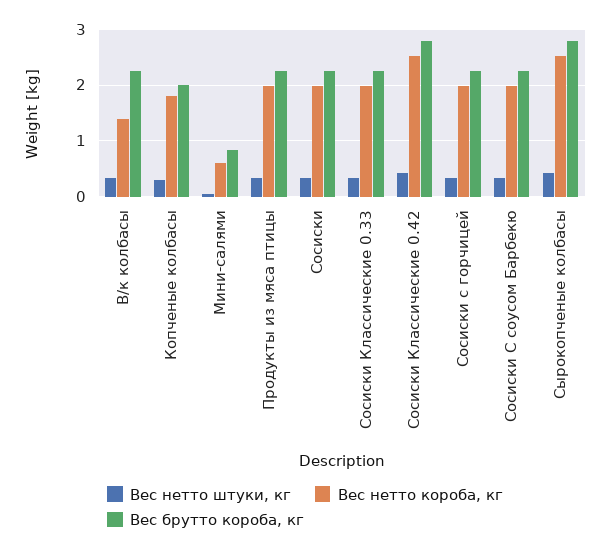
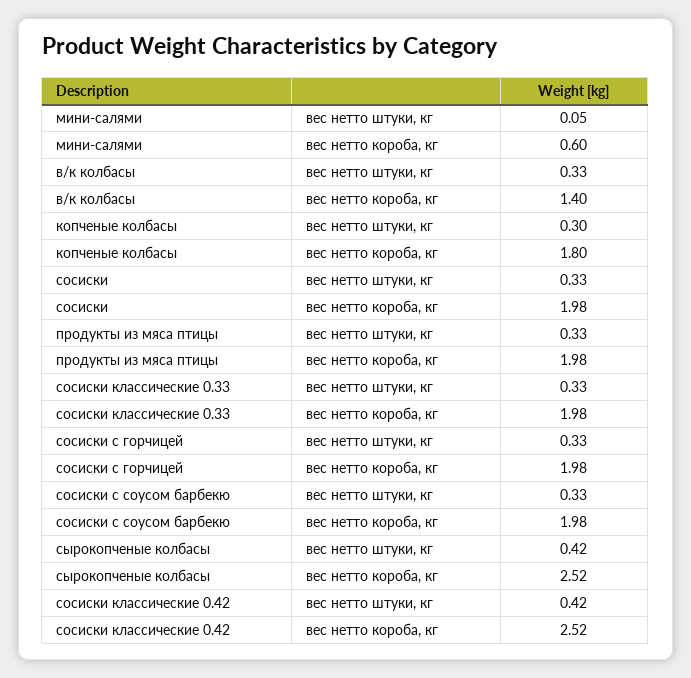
  {
    "Вес нетто штуки, кг": {
      "В/к колбасы": 0.33,
      "Копченые колбасы": 0.3,
      "Мини-салями": 0.05,
      "Продукты из мяса птицы": 0.33,
      "Сосиски": 0.33,
      "Сосиски Классические 0.33": 0.33,
      "Сосиски Классические 0.42": 0.42,
      "Сосиски с горчицей": 0.33,
      "Сосиски С соусом Барбекю": 0.33,
      "Сырокопченые колбасы": 0.42
    },
    "Вес нетто короба, кг": {
      "В/к колбасы": 1.4,
      "Копченые колбасы": 1.8,
      "Мини-салями": 0.6,
      "Продукты из мяса птицы": 1.98,
      "Сосиски": 1.98,
      "Сосиски Классические 0.33": 1.98,
      "Сосиски Классические 0.42": 2.52,
      "Сосиски с горчицей": 1.98,
      "Сосиски С соусом Барбекю": 1.98,
      "Сырокопченые колбасы": 2.52
-   },
+   }
-   "Вес брутто короба, кг": {
-     "В/к колбасы": 2.2,
-     "Копченые колбасы": 2,
-     "Мини-салями": 0.8,
-     "Продукты из мяса птицы": 2.2,
-     "Сосиски": 2.2,
-     "Сосиски Классические 0.33": 2.2,
-     "Сосиски Классические 0.42": 2.8,
-     "Сосиски с горчицей": 2.2,
-     "Сосиски С соусом Барбекю": 2.2,
-     "Сырокопченые колбасы": 2.8
-   }
  }

